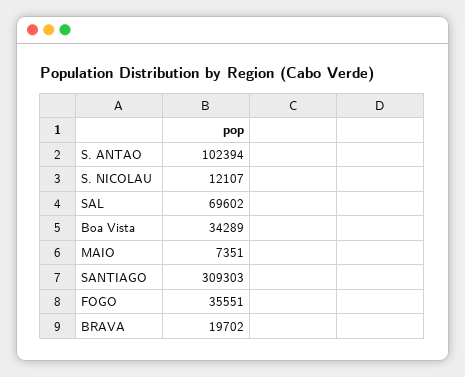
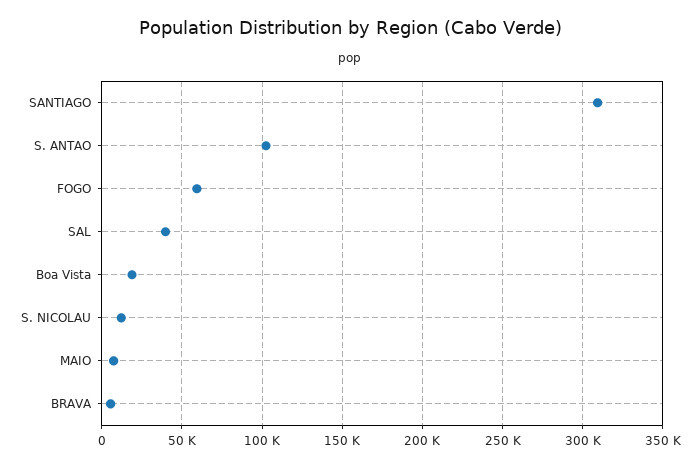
  {
    "S. ANTAO": 102394,
    "S. NICOLAU": 12107,
-   "SAL": 69602,
+   "SAL": 40000,
-   "Boa Vista": 34289,
+   "Boa Vista": 20000,
    "MAIO": 7351,
    "SANTIAGO": 309303,
-   "FOGO": 35551,
+   "FOGO": 60000,
-   "BRAVA": 19702
+   "BRAVA": 5000
  }

